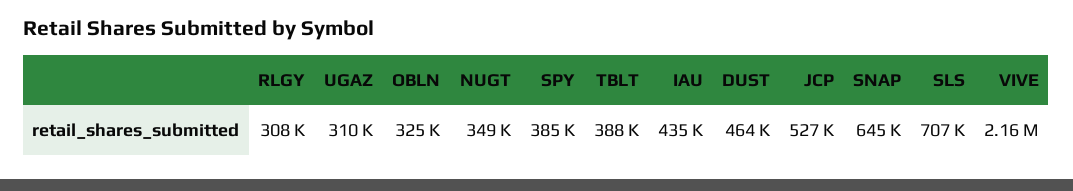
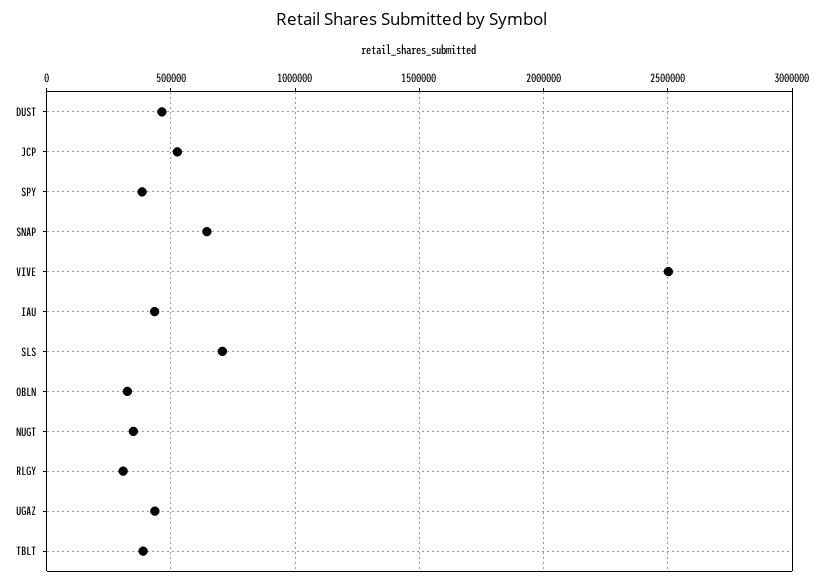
  {
    "RLGY": 308000,
-   "UGAZ": 310000,
+   "UGAZ": 450000,
    "OBLN": 325000,
    "NUGT": 349000,
    "SPY": 385000,
    "TBLT": 388000,
    "IAU": 435000,
    "DUST": 464000,
    "JCP": 527000,
    "SNAP": 645000,
    "SLS": 707000,
-   "VIVE": 2160000
+   "VIVE": 2500000
  }

